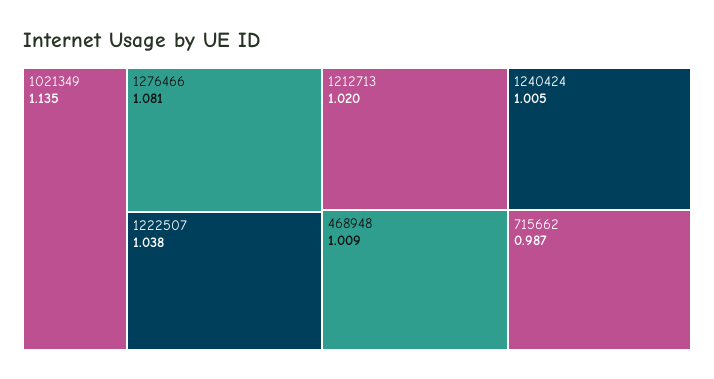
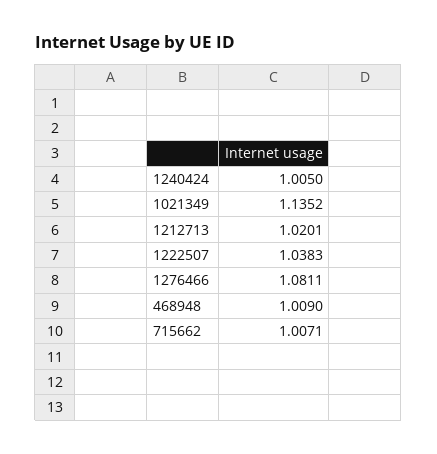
  {
    "1021349": 1.1352,
    "1276466": 1.0811,
    "1222507": 1.0383,
    "1212713": 1.0201,
    "468948": 1.009,
    "1240424": 1.005,
-   "715662": 0.987
+   "715662": 1.0071
  }

